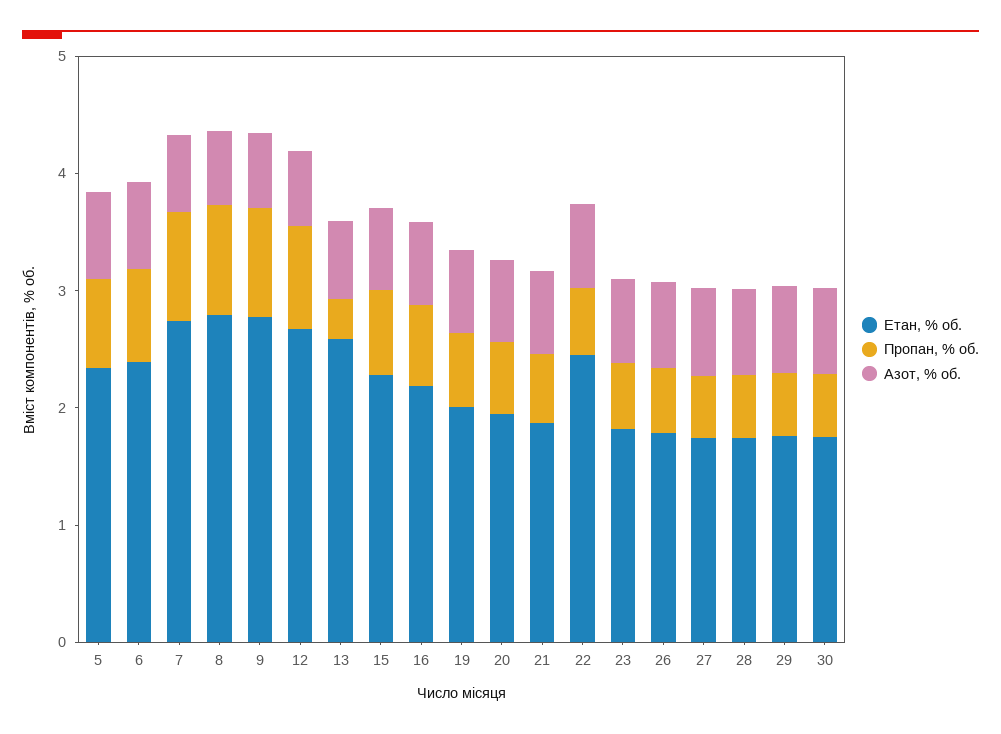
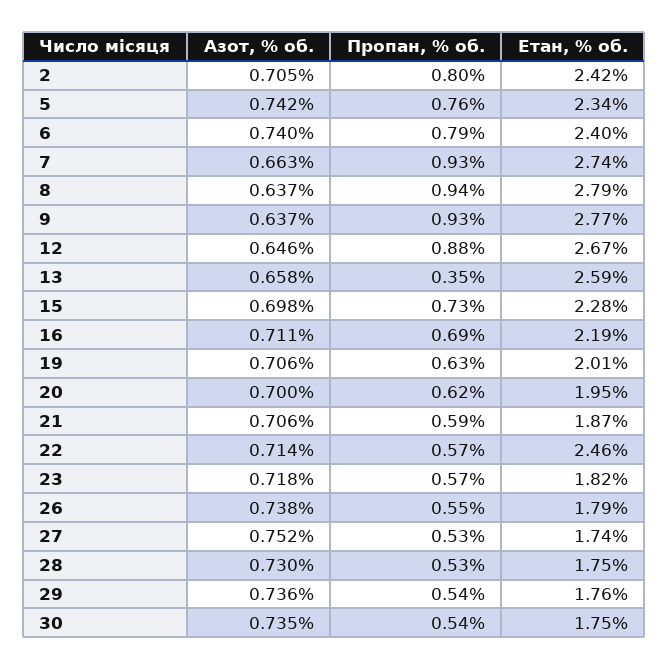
  {
    "Етан, % об.": {
      "5": 2.34,
      "6": 2.4,
      "7": 2.74,
      "8": 2.79,
      "9": 2.77,
      "12": 2.67,
      "13": 2.59,
      "15": 2.28,
      "16": 2.19,
      "19": 2.01,
      "20": 1.95,
      "21": 1.87,
      "22": 2.46,
      "23": 1.82,
      "26": 1.79,
      "27": 1.74,
      "28": 1.75,
      "29": 1.76,
-     "30": 1.75
+     "30": 1.75,
+     "2": 2.42
    },
    "Пропан, % об.": {
      "5": 0.76,
      "6": 0.79,
      "7": 0.93,
      "8": 0.94,
      "9": 0.93,
      "12": 0.88,
      "13": 0.35,
      "15": 0.73,
      "16": 0.69,
      "19": 0.63,
      "20": 0.62,
      "21": 0.59,
      "22": 0.57,
      "23": 0.57,
      "26": 0.55,
      "27": 0.53,
      "28": 0.53,
      "29": 0.54,
-     "30": 0.54
+     "30": 0.54,
+     "2": 0.8
    },
    "Азот, % об.": {
      "5": 0.742,
      "6": 0.74,
      "7": 0.663,
      "8": 0.637,
      "9": 0.637,
      "12": 0.646,
      "13": 0.658,
      "15": 0.698,
      "16": 0.711,
      "19": 0.706,
      "20": 0.7,
      "21": 0.706,
      "22": 0.714,
      "23": 0.718,
      "26": 0.738,
      "27": 0.752,
      "28": 0.73,
      "29": 0.736,
-     "30": 0.735
+     "30": 0.735,
+     "2": 0.705
    }
  }

